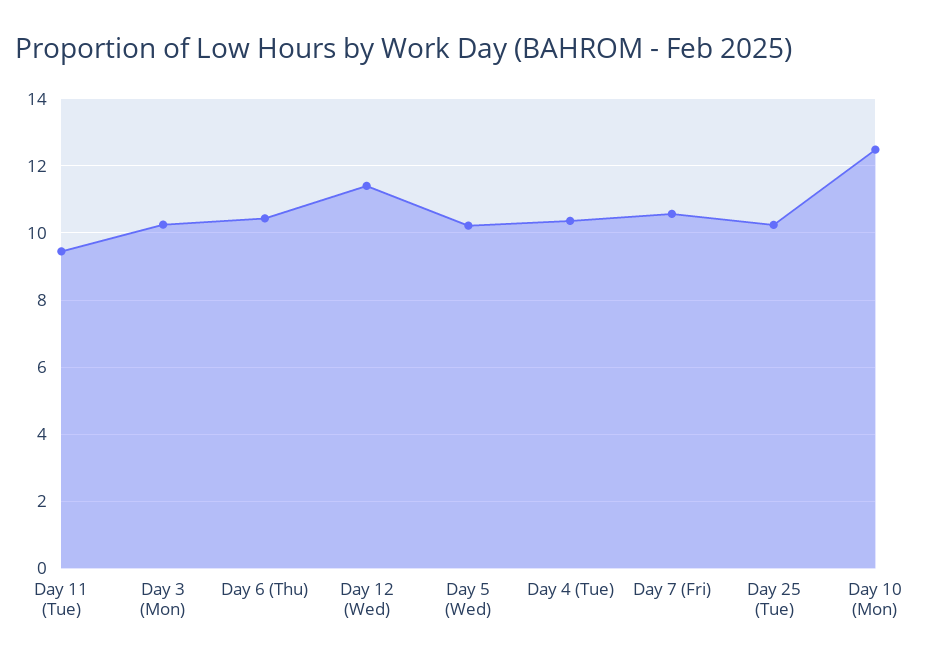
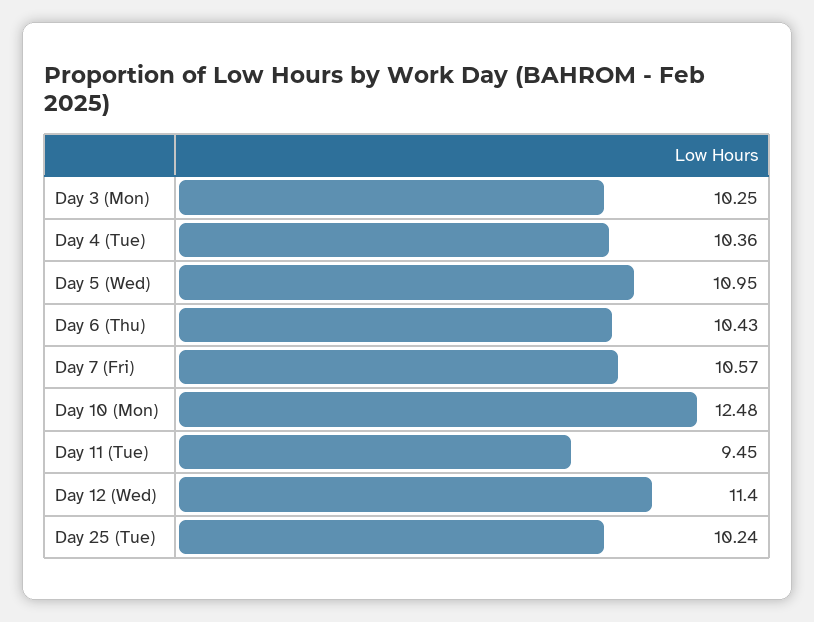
  {
    "Day 11 (Tue)": 9.45,
    "Day 3 (Mon)": 10.25,
    "Day 6 (Thu)": 10.43,
    "Day 12 (Wed)": 11.4,
-   "Day 5 (Wed)": 10.2,
+   "Day 5 (Wed)": 10.95,
    "Day 4 (Tue)": 10.36,
    "Day 7 (Fri)": 10.57,
    "Day 25 (Tue)": 10.24,
    "Day 10 (Mon)": 12.48
  }

